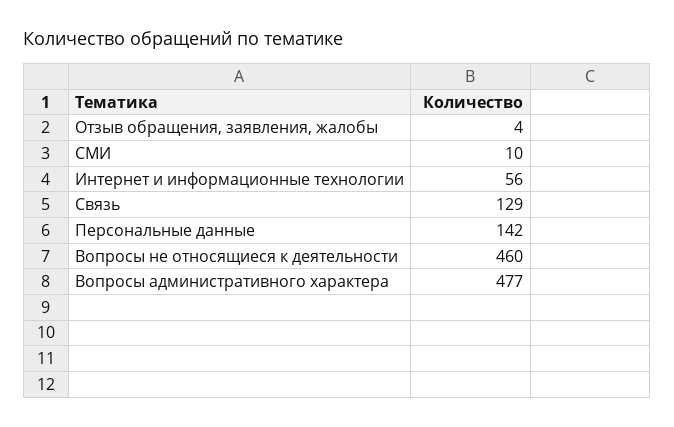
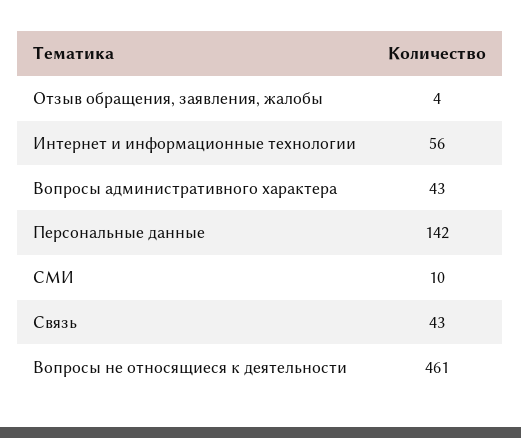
  {
    "Отзыв обращения, заявления, жалобы": 4,
    "СМИ": 10,
    "Интернет и информационные технологии": 56,
-   "Связь": 129,
+   "Связь": 43,
    "Персональные данные": 142,
-   "Вопросы не относящиеся к деятельности": 460,
+   "Вопросы не относящиеся к деятельности": 461,
-   "Вопросы административного характера": 477
+   "Вопросы административного характера": 43
  }

